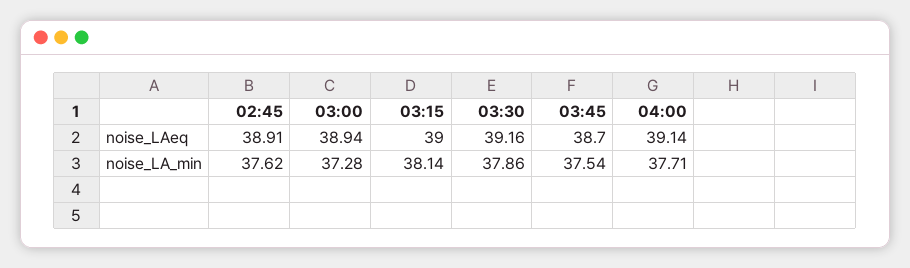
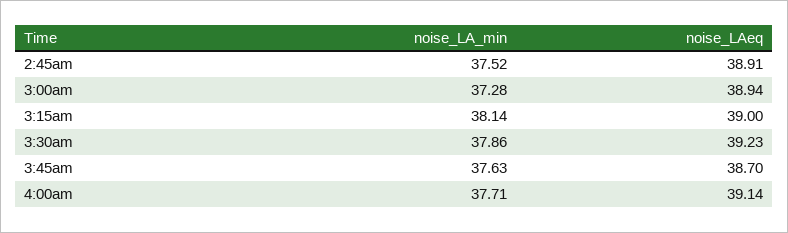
  {
    "02:45": {
      "noise_LAeq": 38.91,
-     "noise_LA_min": 37.62
+     "noise_LA_min": 37.52
    },
    "03:00": {
      "noise_LAeq": 38.94,
      "noise_LA_min": 37.28
    },
    "03:15": {
      "noise_LAeq": 39,
      "noise_LA_min": 38.14
    },
    "03:30": {
-     "noise_LAeq": 39.16,
+     "noise_LAeq": 39.23,
      "noise_LA_min": 37.86
    },
    "03:45": {
      "noise_LAeq": 38.7,
-     "noise_LA_min": 37.54
+     "noise_LA_min": 37.63
    },
    "04:00": {
      "noise_LAeq": 39.14,
      "noise_LA_min": 37.71
    }
  }

